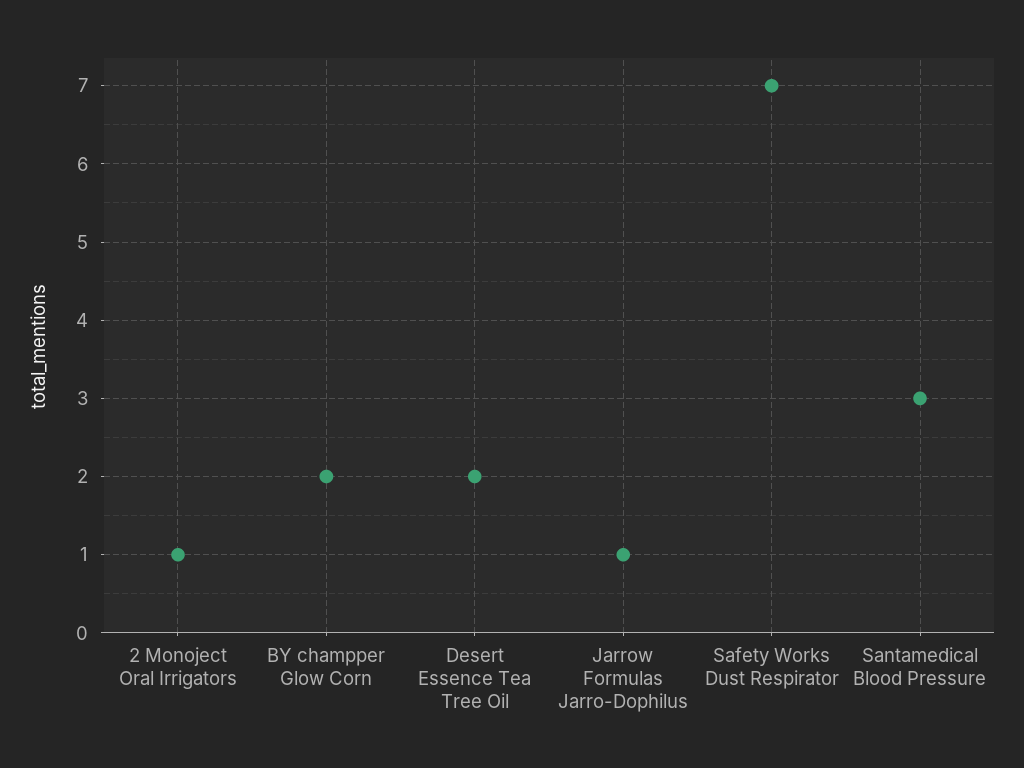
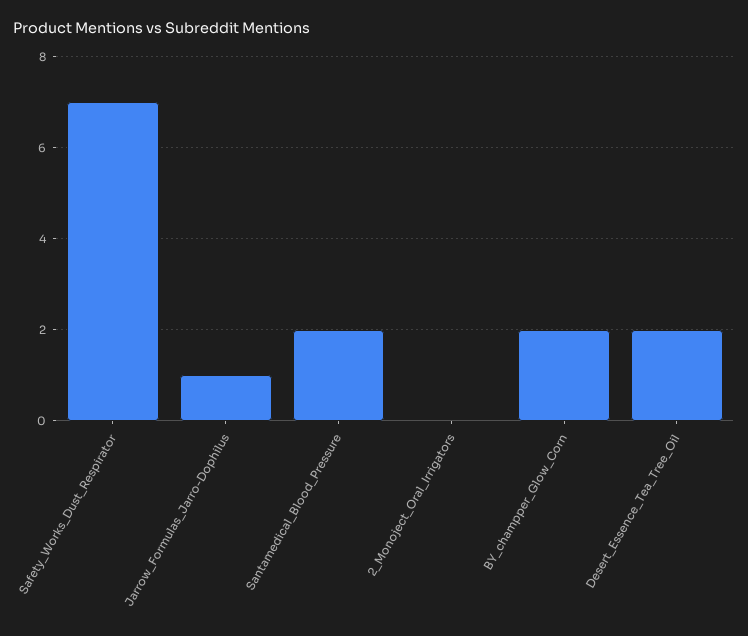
  {
-   "2 Monoject Oral Irrigators": 1,
+   "2 Monoject Oral Irrigators": 0,
    "BY champper Glow Corn": 2,
    "Desert Essence Tea Tree Oil": 2,
    "Jarrow Formulas Jarro-Dophilus": 1,
    "Safety Works Dust Respirator": 7,
-   "Santamedical Blood Pressure": 3
+   "Santamedical Blood Pressure": 2
  }

